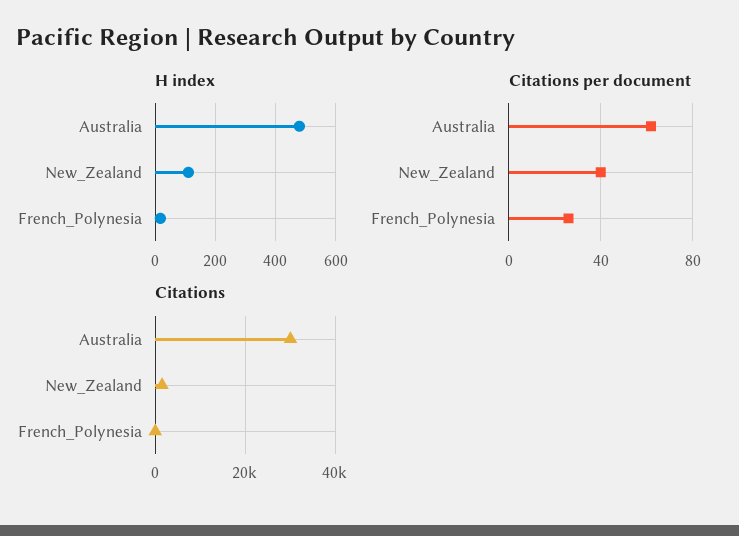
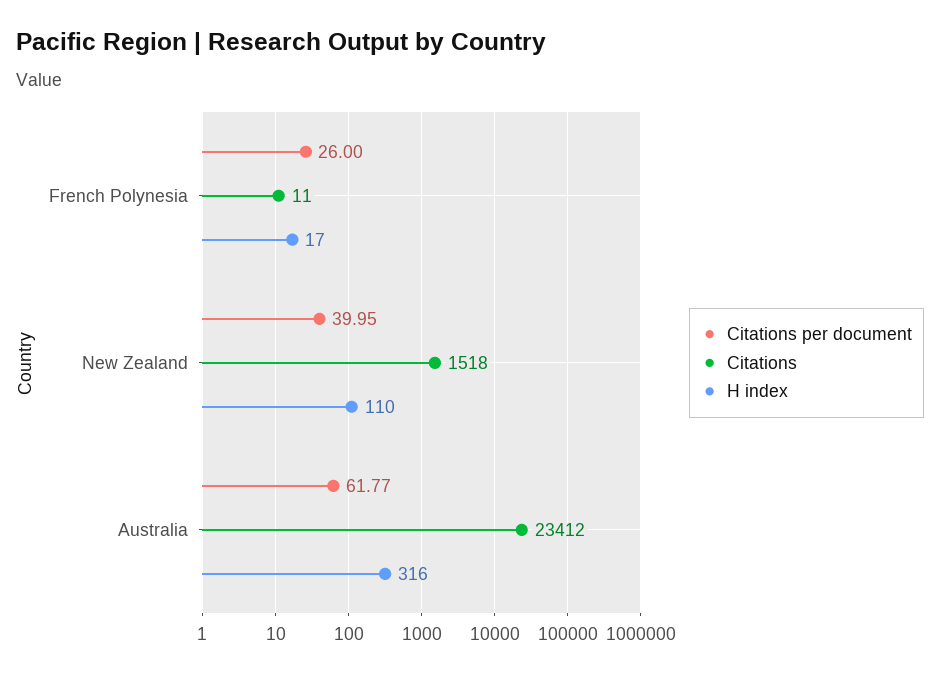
  {
    "H index": {
-     "Australia": 480,
+     "Australia": 316,
      "New_Zealand": 110,
      "French_Polynesia": 17
    },
    "Citations per document": {
      "Australia": 61.77,
      "New_Zealand": 39.95,
      "French_Polynesia": 26
    },
    "Citations": {
-     "Australia": 30000,
+     "Australia": 23412,
      "New_Zealand": 1518,
      "French_Polynesia": 11
    }
  }

